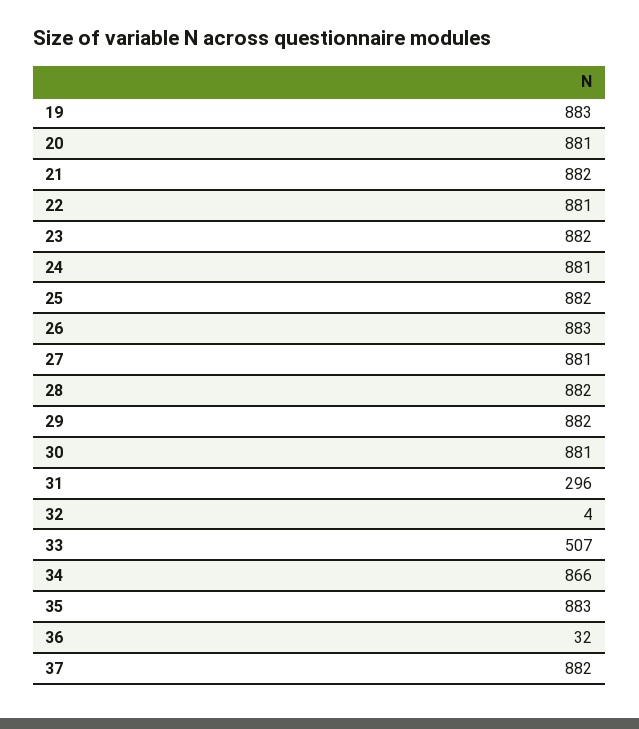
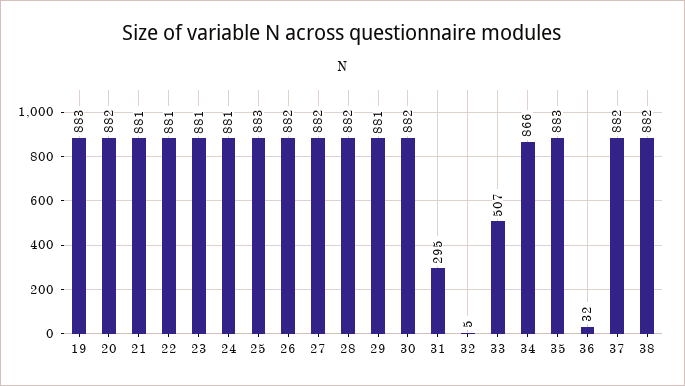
  {
    "19": 883,
-   "20": 881,
+   "20": 882,
-   "21": 882,
+   "21": 881,
    "22": 881,
-   "23": 882,
+   "23": 881,
    "24": 881,
-   "25": 882,
+   "25": 883,
-   "26": 883,
+   "26": 882,
-   "27": 881,
+   "27": 882,
    "28": 882,
-   "29": 882,
+   "29": 881,
-   "30": 881,
+   "30": 882,
-   "31": 296,
+   "31": 295,
-   "32": 4,
+   "32": 5,
    "33": 507,
    "34": 866,
    "35": 883,
    "36": 32,
-   "37": 882
+   "37": 882,
+   "38": 882
  }

